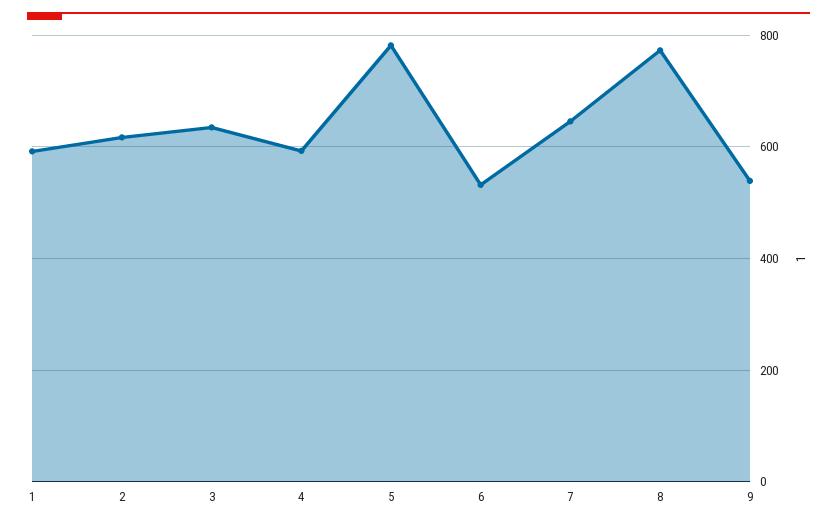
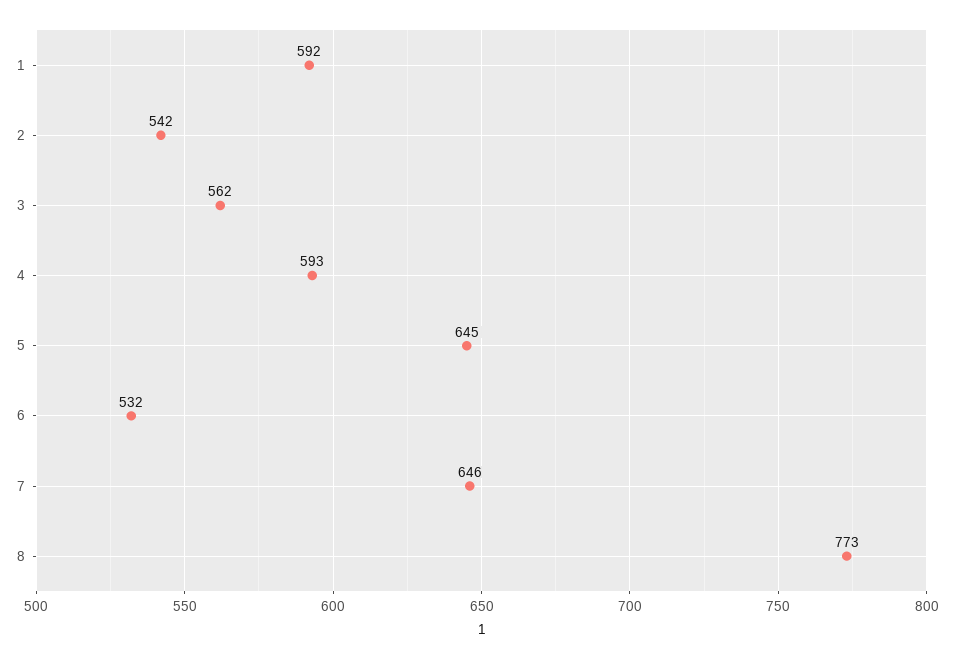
  {
    "1": 592,
-   "2": 620,
+   "2": 542,
-   "3": 640,
+   "3": 562,
    "4": 593,
-   "5": 780,
+   "5": 645,
    "6": 532,
    "7": 646,
-   "8": 773,
+   "8": 773
-   "9": 540
  }

